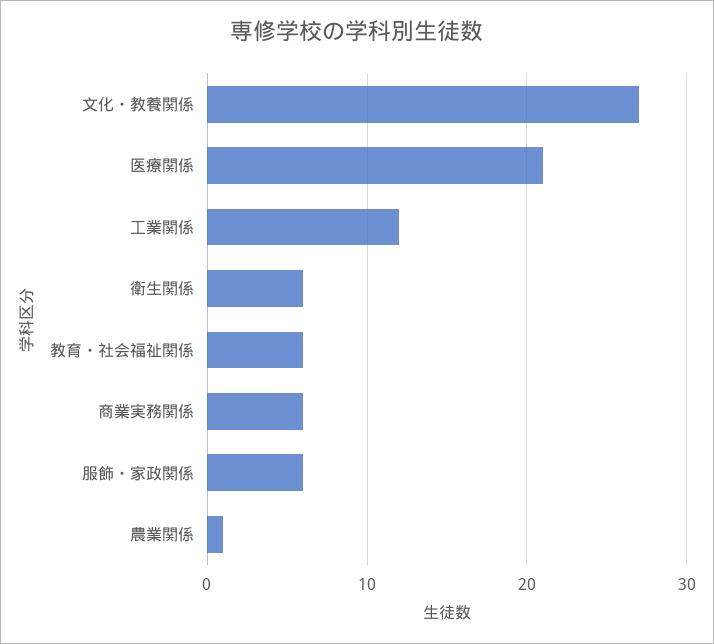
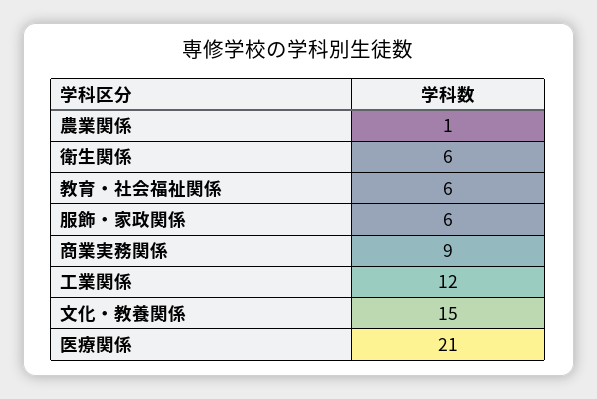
  {
-   "文化・教養関係": 27,
+   "文化・教養関係": 15,
    "医療関係": 21,
    "工業関係": 12,
    "衛生関係": 6,
    "教育・社会福祉関係": 6,
-   "商業実務関係": 6,
+   "商業実務関係": 9,
    "服飾・家政関係": 6,
    "農業関係": 1
  }

